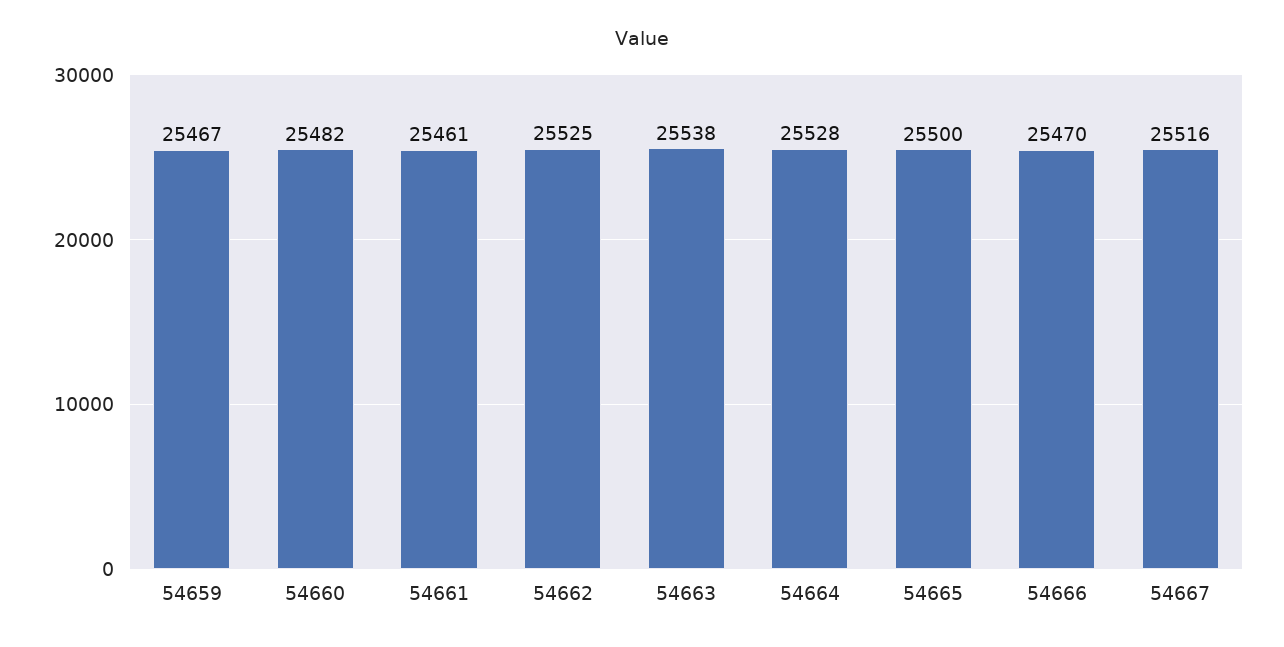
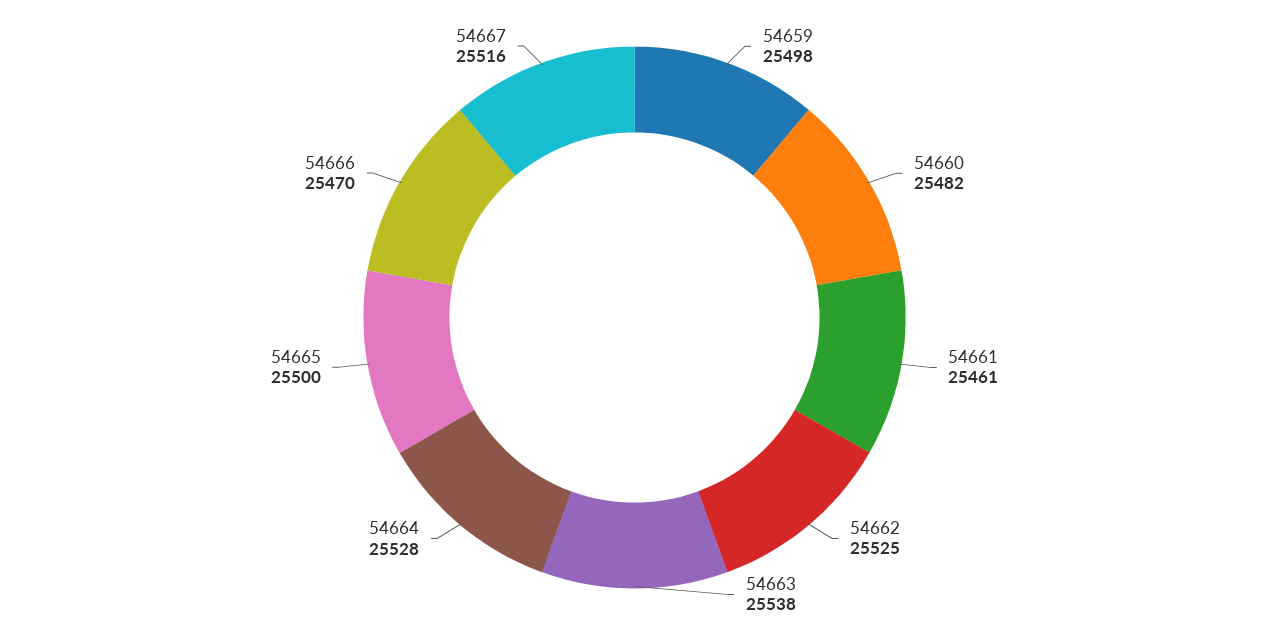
  {
-   "54659": 25467,
+   "54659": 25498,
    "54660": 25482,
    "54661": 25461,
    "54662": 25525,
    "54663": 25538,
    "54664": 25528,
    "54665": 25500,
    "54666": 25470,
    "54667": 25516
  }

